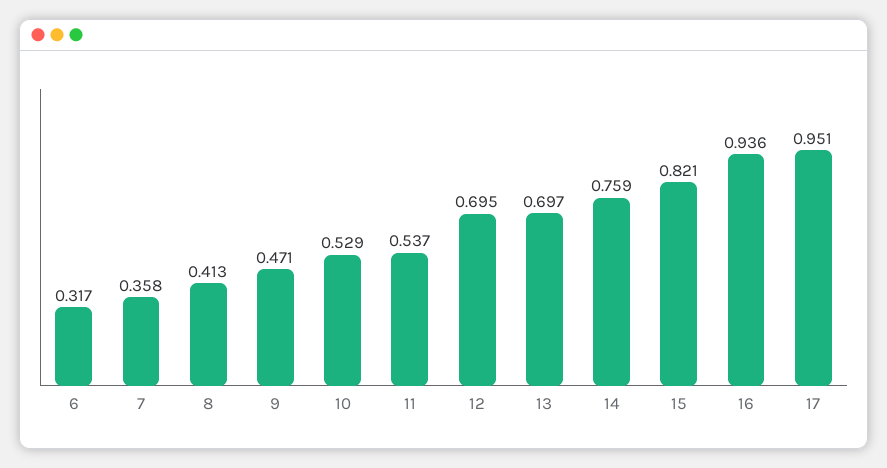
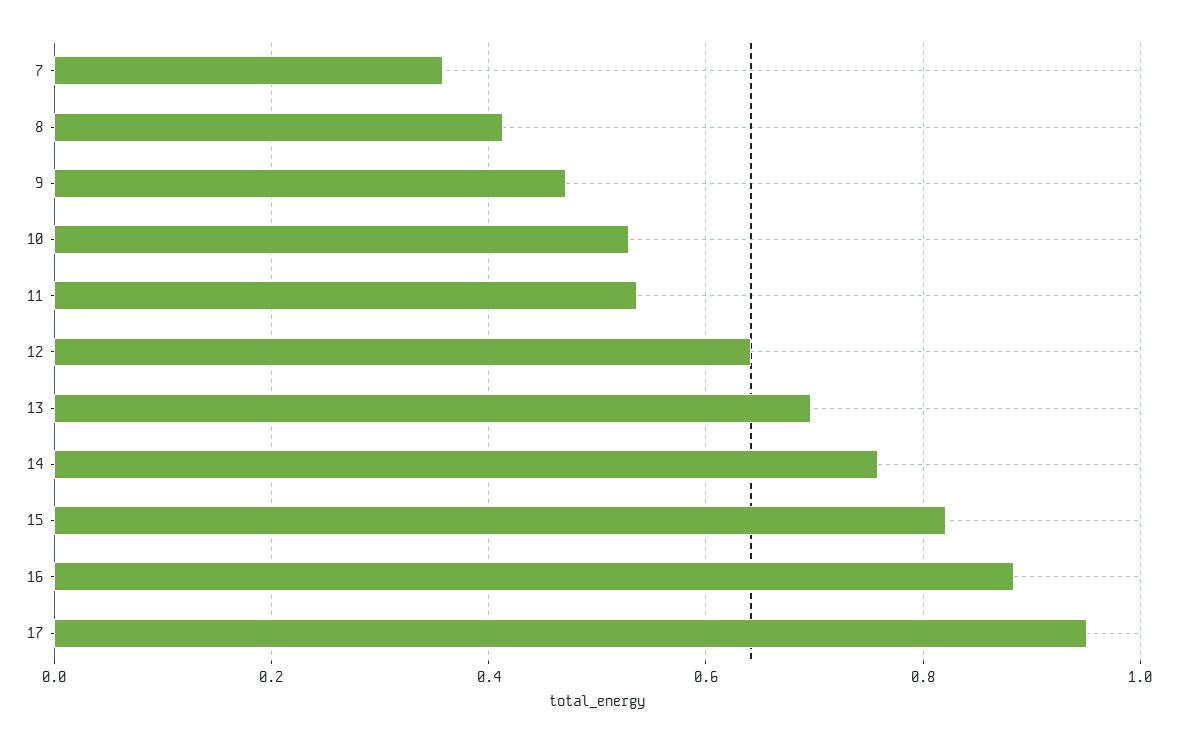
  {
-   "6": 0.317,
    "7": 0.358,
    "8": 0.413,
    "9": 0.471,
    "10": 0.529,
    "11": 0.537,
-   "12": 0.695,
+   "12": 0.64,
    "13": 0.697,
    "14": 0.759,
    "15": 0.821,
-   "16": 0.936,
+   "16": 0.88,
    "17": 0.951
  }

